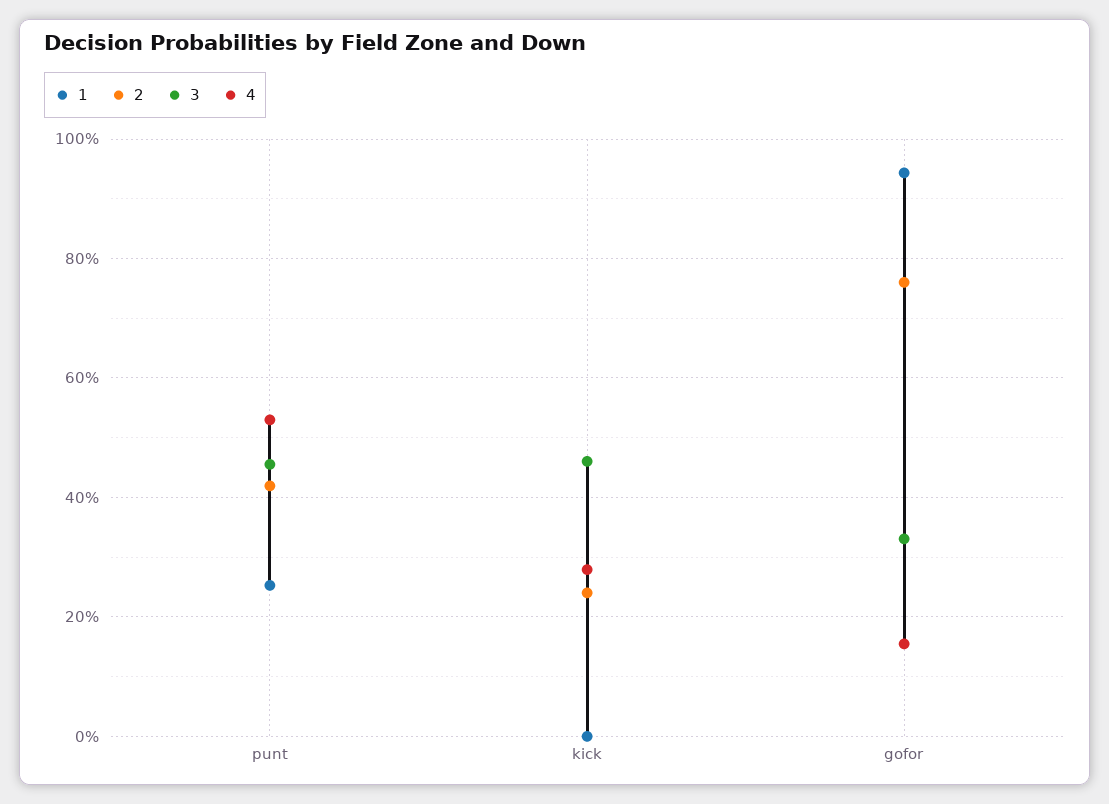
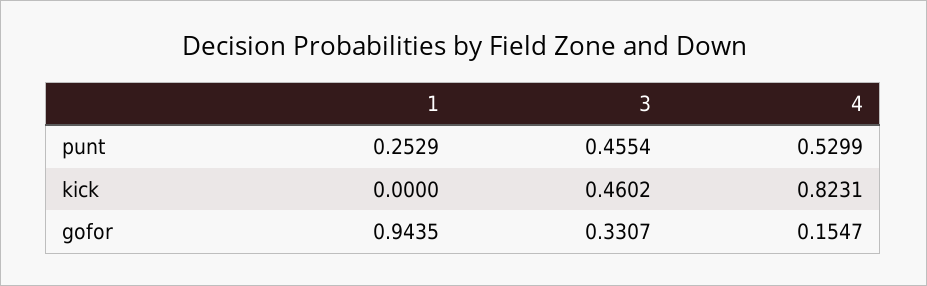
  {
    "1": {
      "punt": 0.2529,
      "kick": 0,
      "gofor": 0.9435
    },
-   "2": {
-     "punt": 0.42,
-     "kick": 0.24,
-     "gofor": 0.76
-   },
    "3": {
      "punt": 0.4554,
      "kick": 0.4602,
      "gofor": 0.3307
    },
    "4": {
      "punt": 0.5299,
-     "kick": 0.28,
+     "kick": 0.8231,
      "gofor": 0.1547
    }
  }

